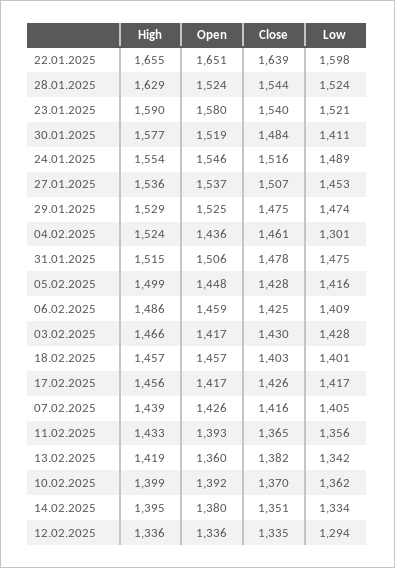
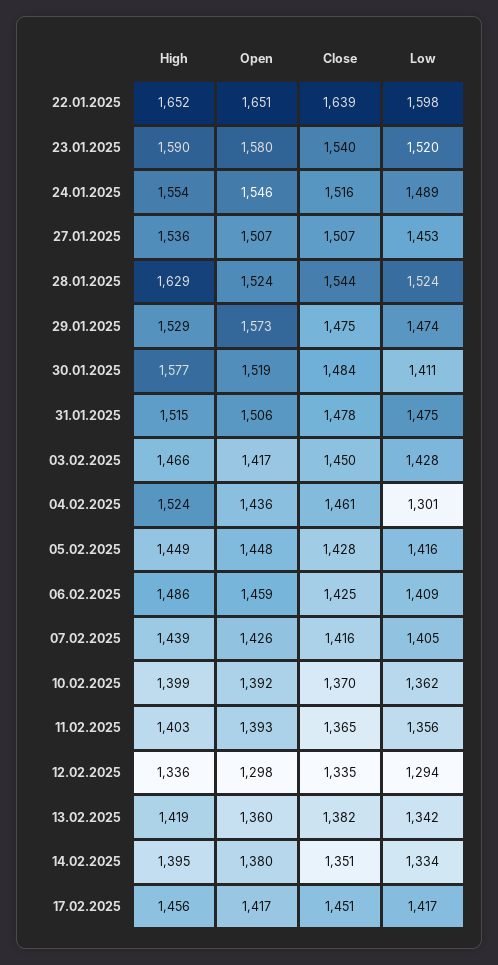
  {
    "High": {
-     "22.01.2025": 1655,
+     "22.01.2025": 1652,
      "28.01.2025": 1629,
      "23.01.2025": 1590,
      "30.01.2025": 1577,
      "24.01.2025": 1554,
      "27.01.2025": 1536,
      "29.01.2025": 1529,
      "04.02.2025": 1524,
      "31.01.2025": 1515,
-     "05.02.2025": 1499,
+     "05.02.2025": 1449,
      "06.02.2025": 1486,
      "03.02.2025": 1466,
-     "18.02.2025": 1457,
      "17.02.2025": 1456,
      "07.02.2025": 1439,
-     "11.02.2025": 1433,
+     "11.02.2025": 1403,
      "13.02.2025": 1419,
      "10.02.2025": 1399,
      "14.02.2025": 1395,
      "12.02.2025": 1336
    },
    "Open": {
      "22.01.2025": 1651,
      "28.01.2025": 1524,
      "23.01.2025": 1580,
      "30.01.2025": 1519,
      "24.01.2025": 1546,
-     "27.01.2025": 1537,
+     "27.01.2025": 1507,
-     "29.01.2025": 1525,
+     "29.01.2025": 1573,
      "04.02.2025": 1436,
      "31.01.2025": 1506,
      "05.02.2025": 1448,
      "06.02.2025": 1459,
      "03.02.2025": 1417,
-     "18.02.2025": 1457,
      "17.02.2025": 1417,
      "07.02.2025": 1426,
      "11.02.2025": 1393,
      "13.02.2025": 1360,
      "10.02.2025": 1392,
      "14.02.2025": 1380,
-     "12.02.2025": 1336
+     "12.02.2025": 1298
    },
    "Close": {
      "22.01.2025": 1639,
      "28.01.2025": 1544,
      "23.01.2025": 1540,
      "30.01.2025": 1484,
      "24.01.2025": 1516,
      "27.01.2025": 1507,
      "29.01.2025": 1475,
      "04.02.2025": 1461,
      "31.01.2025": 1478,
      "05.02.2025": 1428,
      "06.02.2025": 1425,
-     "03.02.2025": 1430,
+     "03.02.2025": 1450,
-     "18.02.2025": 1403,
-     "17.02.2025": 1426,
+     "17.02.2025": 1451,
      "07.02.2025": 1416,
      "11.02.2025": 1365,
      "13.02.2025": 1382,
      "10.02.2025": 1370,
      "14.02.2025": 1351,
      "12.02.2025": 1335
    },
    "Low": {
      "22.01.2025": 1598,
      "28.01.2025": 1524,
-     "23.01.2025": 1521,
+     "23.01.2025": 1520,
      "30.01.2025": 1411,
      "24.01.2025": 1489,
      "27.01.2025": 1453,
      "29.01.2025": 1474,
      "04.02.2025": 1301,
      "31.01.2025": 1475,
      "05.02.2025": 1416,
      "06.02.2025": 1409,
      "03.02.2025": 1428,
-     "18.02.2025": 1401,
      "17.02.2025": 1417,
      "07.02.2025": 1405,
      "11.02.2025": 1356,
      "13.02.2025": 1342,
      "10.02.2025": 1362,
      "14.02.2025": 1334,
      "12.02.2025": 1294
    }
  }

